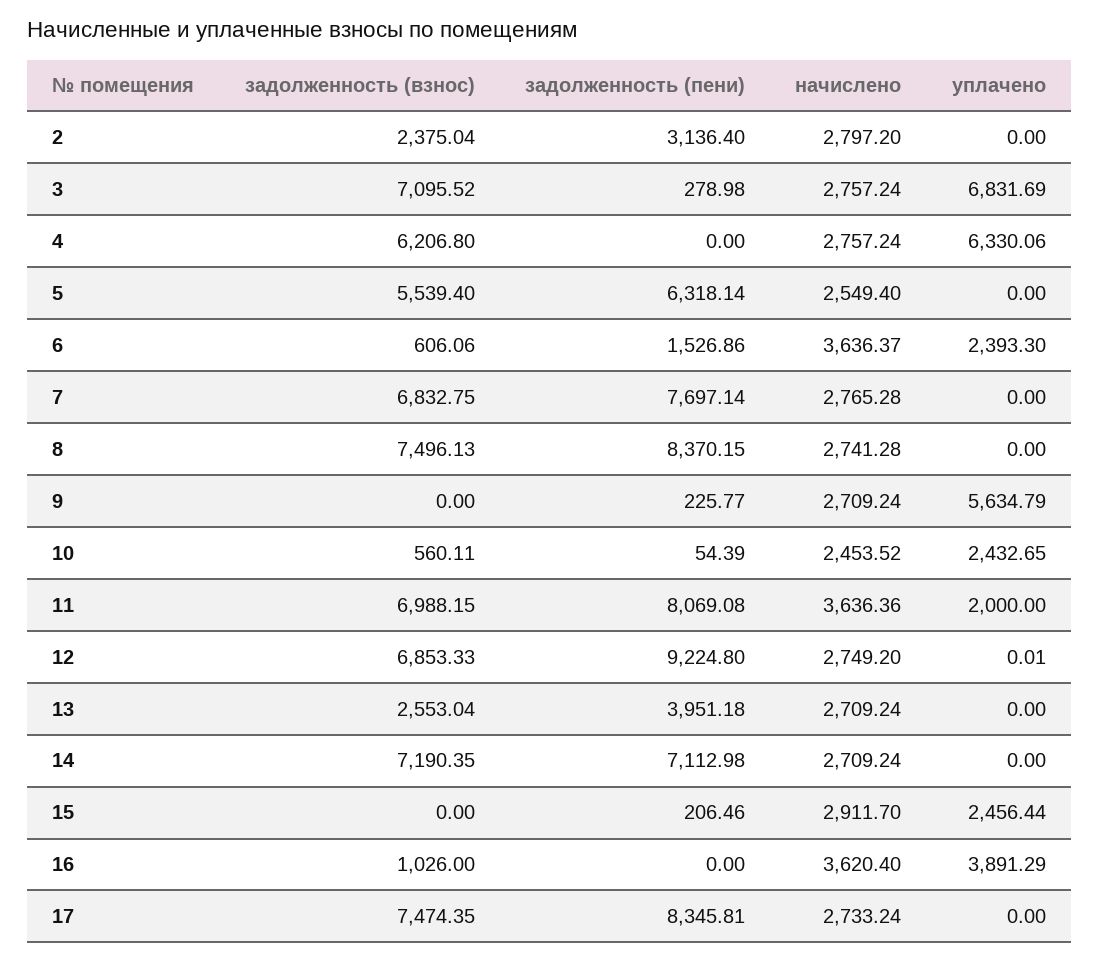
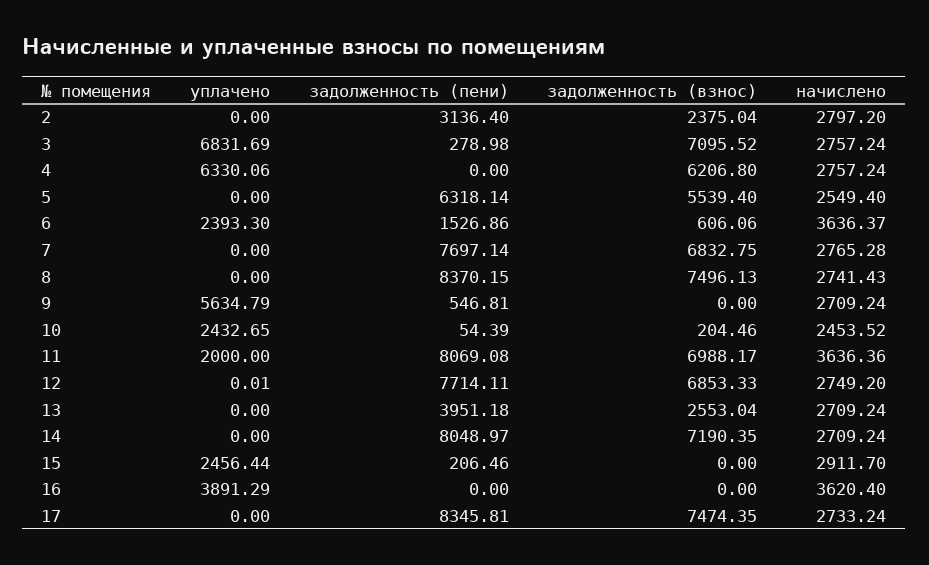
  {
    "задолженность (взнос)": {
      "2": 2375.04,
      "3": 7095.52,
      "4": 6206.8,
      "5": 5539.4,
      "6": 606.06,
      "7": 6832.75,
      "8": 7496.13,
      "9": 0,
-     "10": 560.11,
+     "10": 204.46,
-     "11": 6988.15,
+     "11": 6988.17,
      "12": 6853.33,
      "13": 2553.04,
      "14": 7190.35,
      "15": 0,
-     "16": 1026,
+     "16": 0,
      "17": 7474.35
    },
    "задолженность (пени)": {
      "2": 3136.4,
      "3": 278.98,
      "4": 0,
      "5": 6318.14,
      "6": 1526.86,
      "7": 7697.14,
      "8": 8370.15,
-     "9": 225.77,
+     "9": 546.81,
      "10": 54.39,
      "11": 8069.08,
-     "12": 9224.8,
+     "12": 7714.11,
      "13": 3951.18,
-     "14": 7112.98,
+     "14": 8048.97,
      "15": 206.46,
      "16": 0,
      "17": 8345.81
    },
    "начислено": {
      "2": 2797.2,
      "3": 2757.24,
      "4": 2757.24,
      "5": 2549.4,
      "6": 3636.37,
      "7": 2765.28,
-     "8": 2741.28,
+     "8": 2741.43,
      "9": 2709.24,
      "10": 2453.52,
      "11": 3636.36,
      "12": 2749.2,
      "13": 2709.24,
      "14": 2709.24,
      "15": 2911.7,
      "16": 3620.4,
      "17": 2733.24
    },
    "уплачено": {
      "2": 0,
      "3": 6831.69,
      "4": 6330.06,
      "5": 0,
      "6": 2393.3,
      "7": 0,
      "8": 0,
      "9": 5634.79,
      "10": 2432.65,
      "11": 2000,
      "12": 0.01,
      "13": 0,
      "14": 0,
      "15": 2456.44,
      "16": 3891.29,
      "17": 0
    }
  }

